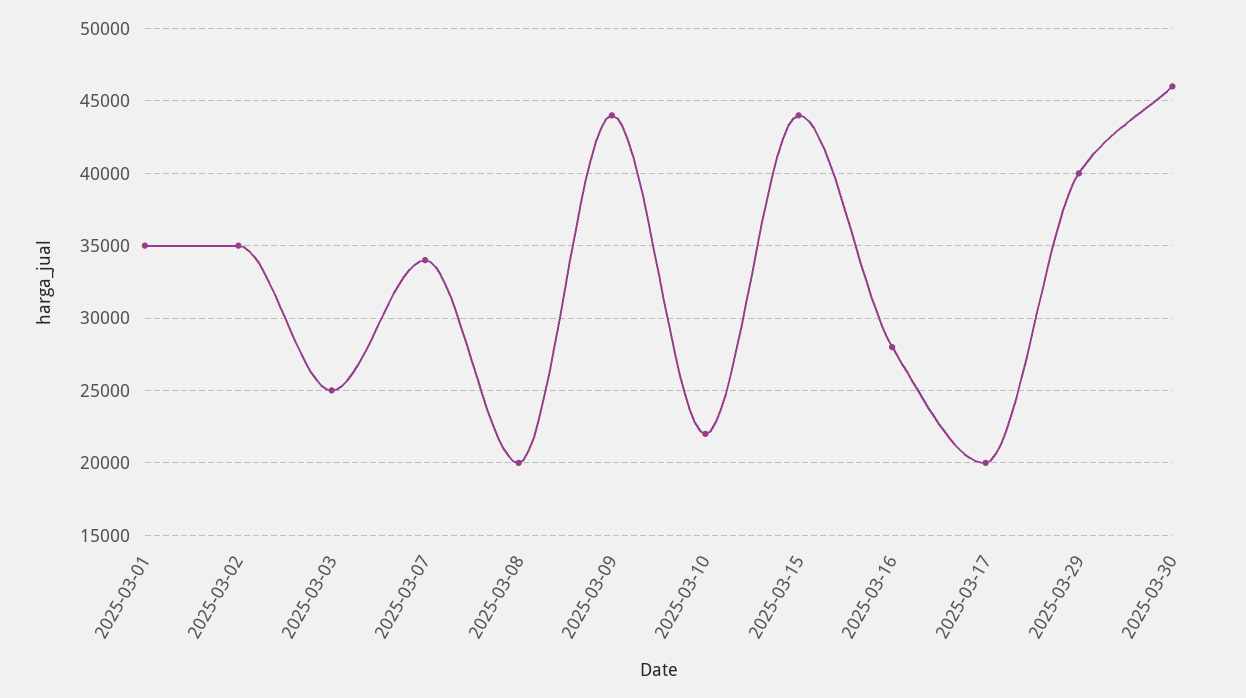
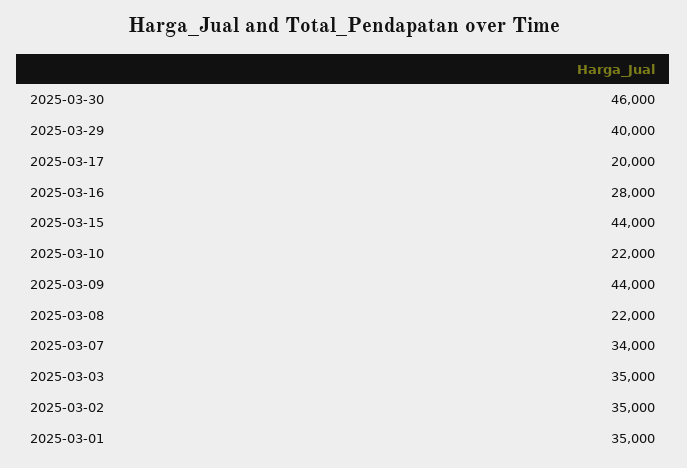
  {
    "2025-03-01": 35000,
    "2025-03-02": 35000,
-   "2025-03-03": 25000,
+   "2025-03-03": 35000,
    "2025-03-07": 34000,
-   "2025-03-08": 20000,
+   "2025-03-08": 22000,
    "2025-03-09": 44000,
    "2025-03-10": 22000,
    "2025-03-15": 44000,
    "2025-03-16": 28000,
    "2025-03-17": 20000,
    "2025-03-29": 40000,
    "2025-03-30": 46000
  }

